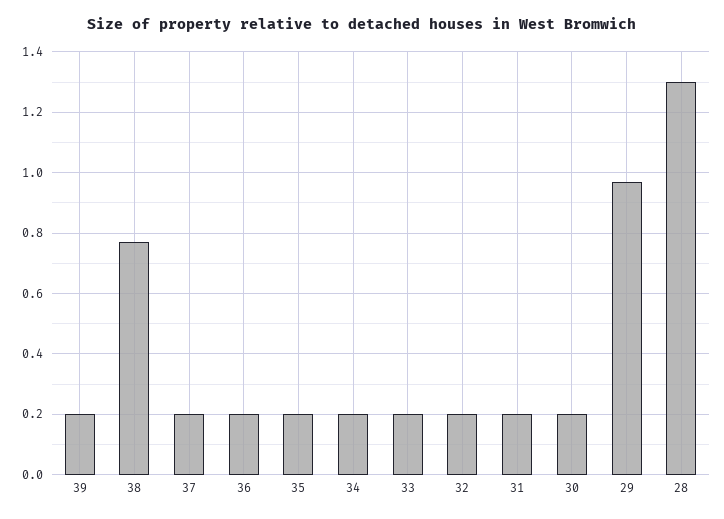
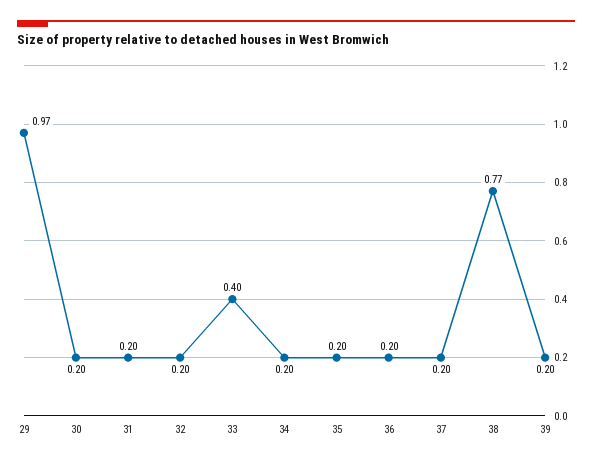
  {
    "39": 0.2,
    "38": 0.77,
    "37": 0.2,
    "36": 0.2,
    "35": 0.2,
    "34": 0.2,
-   "33": 0.2,
+   "33": 0.4,
    "32": 0.2,
    "31": 0.2,
    "30": 0.2,
-   "29": 0.97,
+   "29": 0.97
-   "28": 1.3
  }

